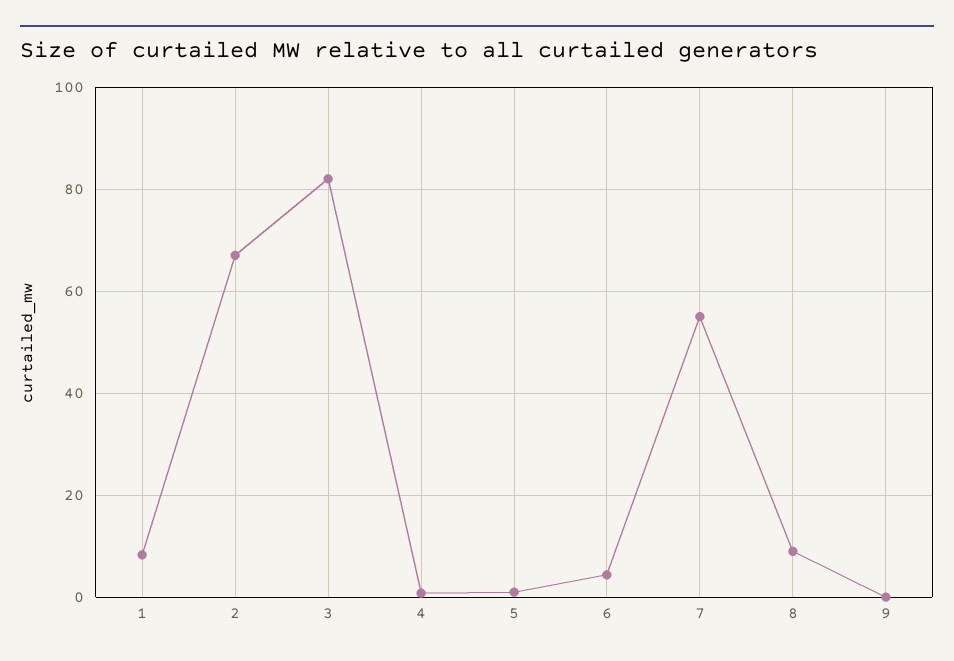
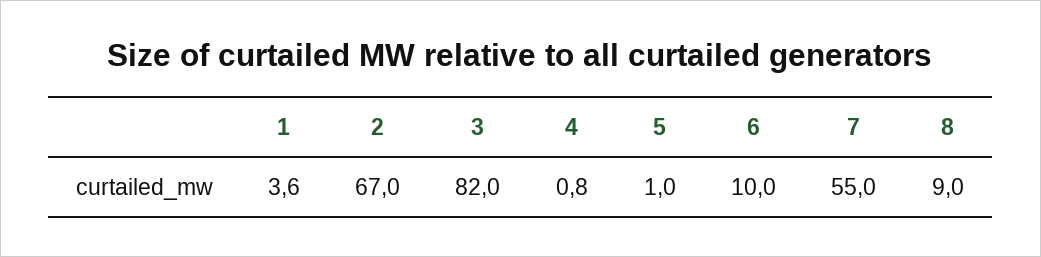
  {
-   "1": 8,
+   "1": 3.6,
    "2": 67,
    "3": 82,
    "4": 0.8,
    "5": 1,
-   "6": 4,
+   "6": 10,
    "7": 55,
-   "8": 9,
+   "8": 9
-   "9": 0
  }

